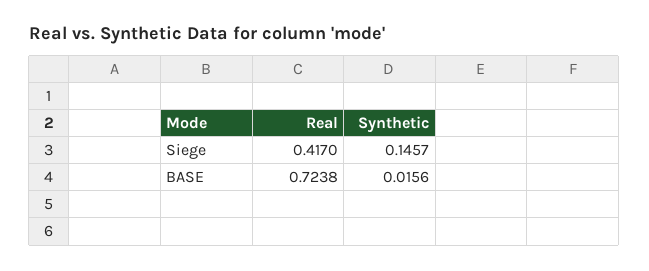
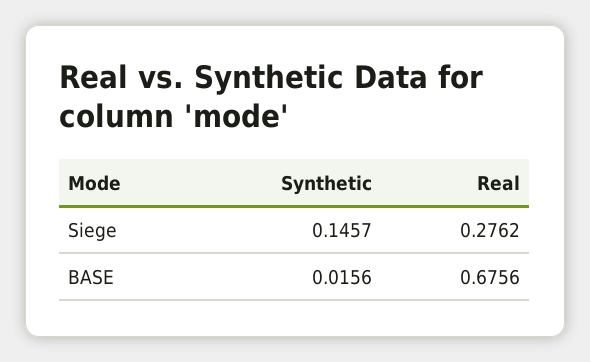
  {
    "Real": {
-     "Siege": 0.417,
+     "Siege": 0.2762,
-     "BASE": 0.7238
+     "BASE": 0.6756
    },
    "Synthetic": {
      "Siege": 0.1457,
      "BASE": 0.0156
    }
  }

